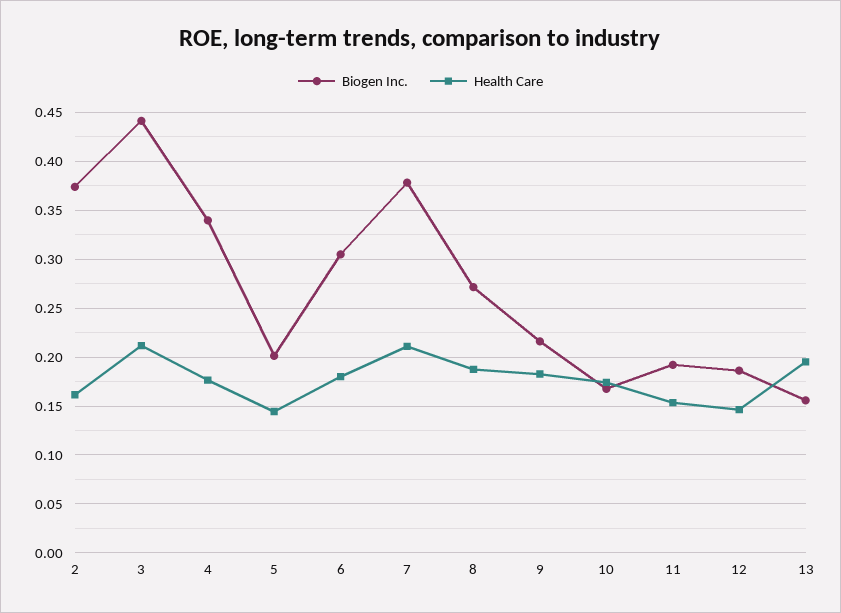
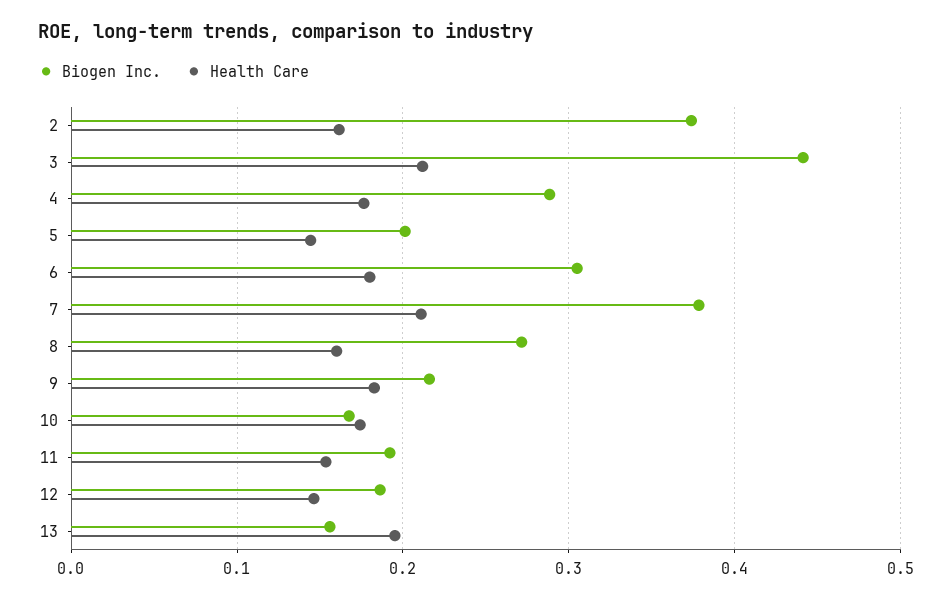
  {
    "Biogen Inc.": {
      "2": 0.37,
      "3": 0.44,
-     "4": 0.34,
+     "4": 0.29,
      "5": 0.2,
      "6": 0.31,
      "7": 0.38,
      "8": 0.27,
      "9": 0.22,
      "10": 0.17,
      "11": 0.19,
      "12": 0.19,
      "13": 0.16
    },
    "Health Care": {
      "2": 0.16,
      "3": 0.21,
      "4": 0.18,
      "5": 0.14,
      "6": 0.18,
      "7": 0.21,
-     "8": 0.19,
+     "8": 0.16,
      "9": 0.18,
      "10": 0.17,
      "11": 0.15,
      "12": 0.15,
      "13": 0.2
    }
  }

